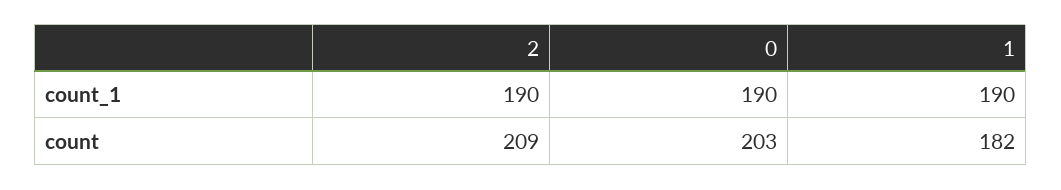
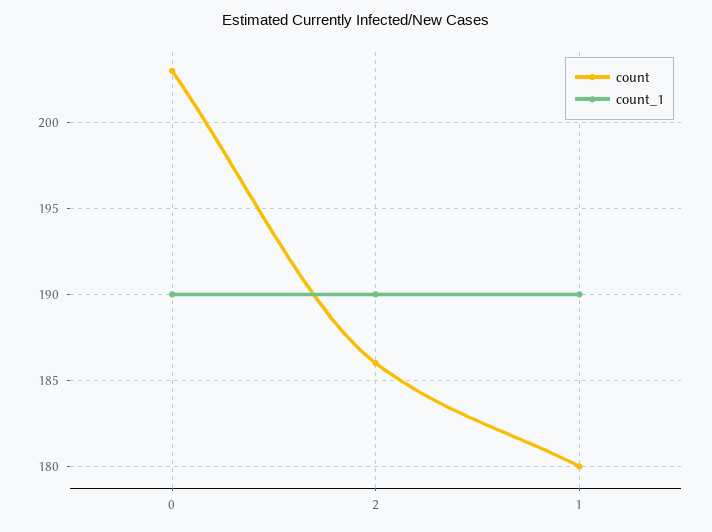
  {
    "count_1": {
      "2": 190,
      "0": 190,
      "1": 190
    },
    "count": {
-     "2": 209,
+     "2": 186,
      "0": 203,
-     "1": 182
+     "1": 180
    }
  }

